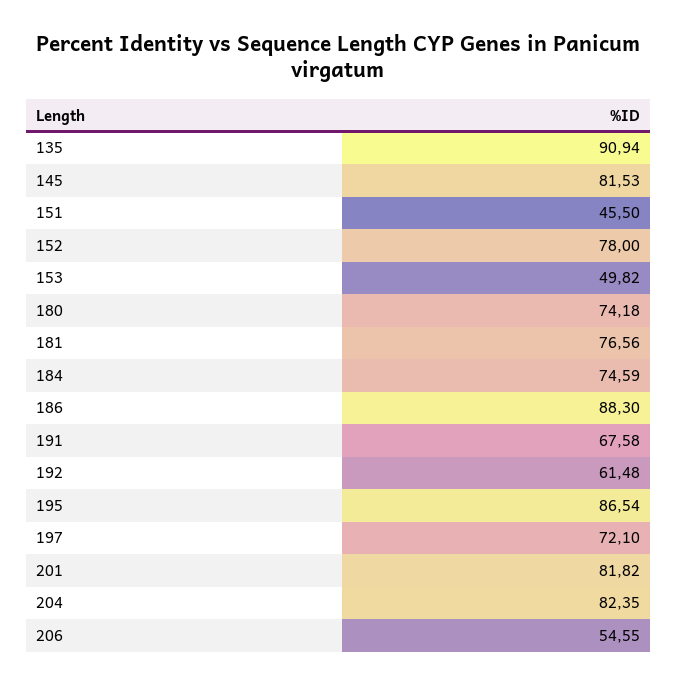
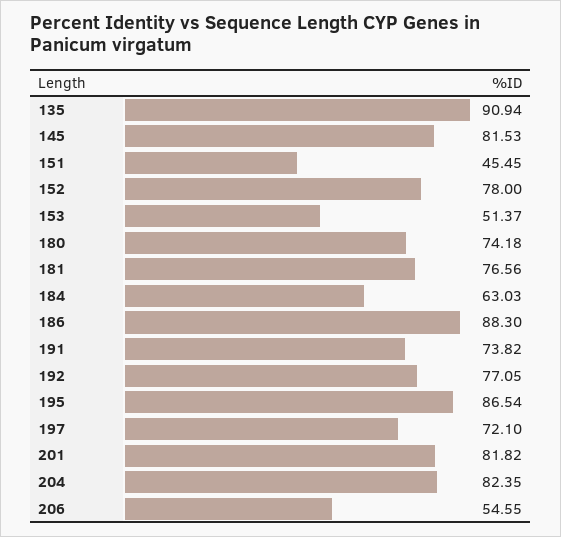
  {
    "135": 90.94,
    "145": 81.53,
-   "151": 45.5,
+   "151": 45.45,
    "152": 78,
-   "153": 49.82,
+   "153": 51.37,
    "180": 74.18,
    "181": 76.56,
-   "184": 74.59,
+   "184": 63.03,
    "186": 88.3,
-   "191": 67.58,
+   "191": 73.82,
-   "192": 61.48,
+   "192": 77.05,
    "195": 86.54,
    "197": 72.1,
    "201": 81.82,
    "204": 82.35,
    "206": 54.55
  }

